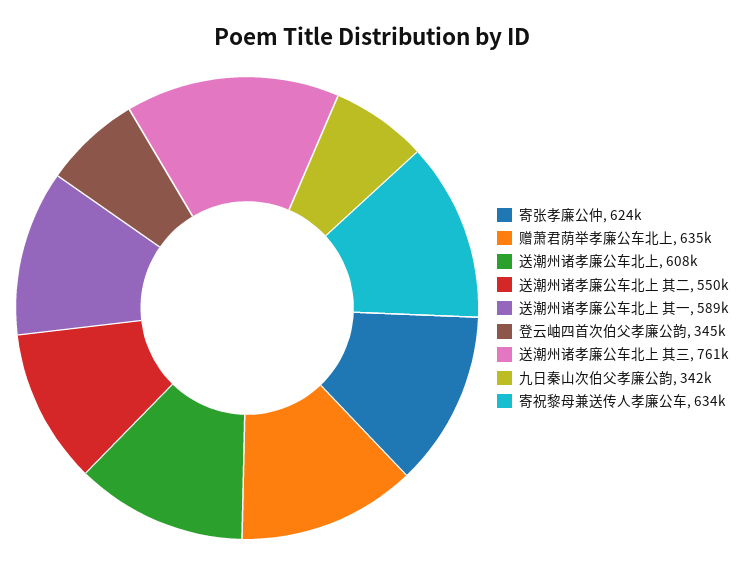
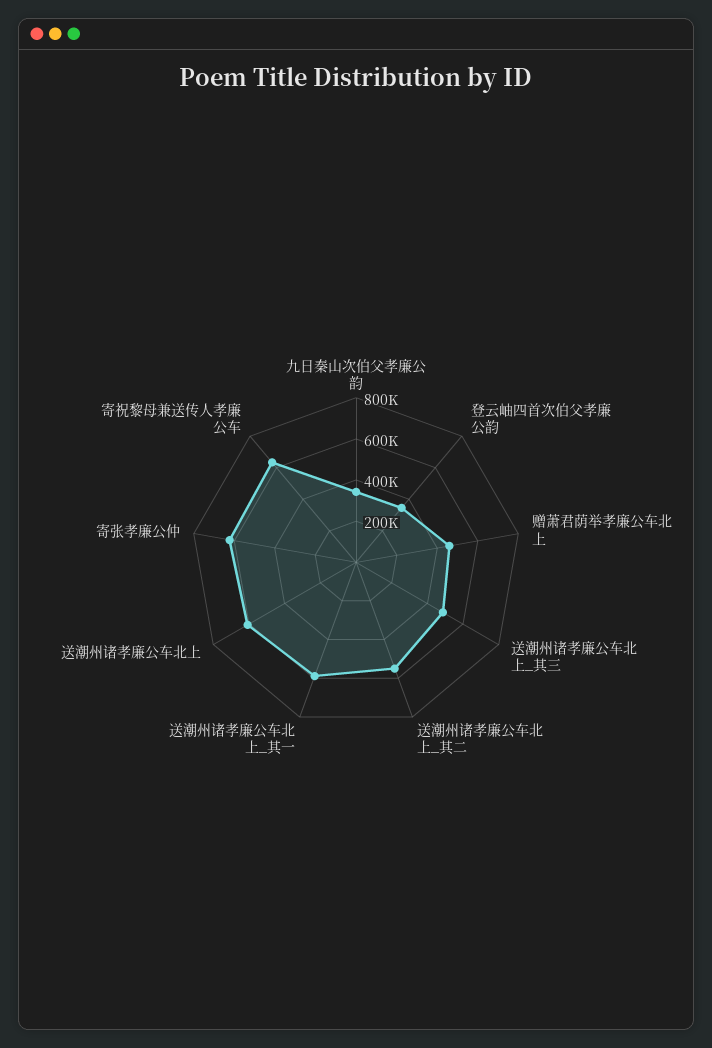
  {
    "寄张孝廉公仲": 624000,
-   "赠萧君荫举孝廉公车北上": 635000,
+   "赠萧君荫举孝廉公车北上": 450000,
    "送潮州诸孝廉公车北上": 608000,
    "送潮州诸孝廉公车北上 其二": 550000,
    "送潮州诸孝廉公车北上 其一": 589000,
    "登云岫四首次伯父孝廉公韵": 345000,
-   "送潮州诸孝廉公车北上 其三": 761000,
+   "送潮州诸孝廉公车北上 其三": 500000,
    "九日秦山次伯父孝廉公韵": 342000,
    "寄祝黎母兼送传人孝廉公车": 634000
  }

